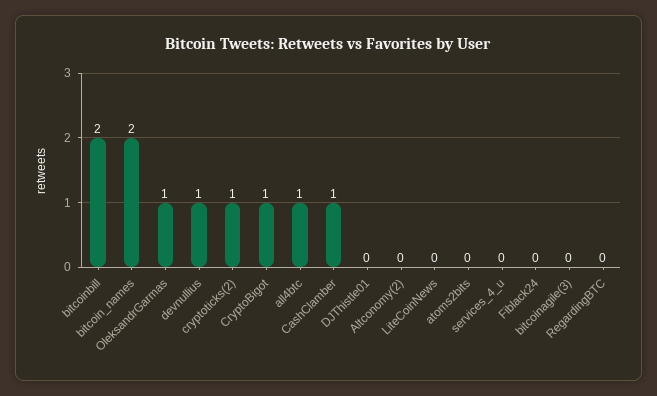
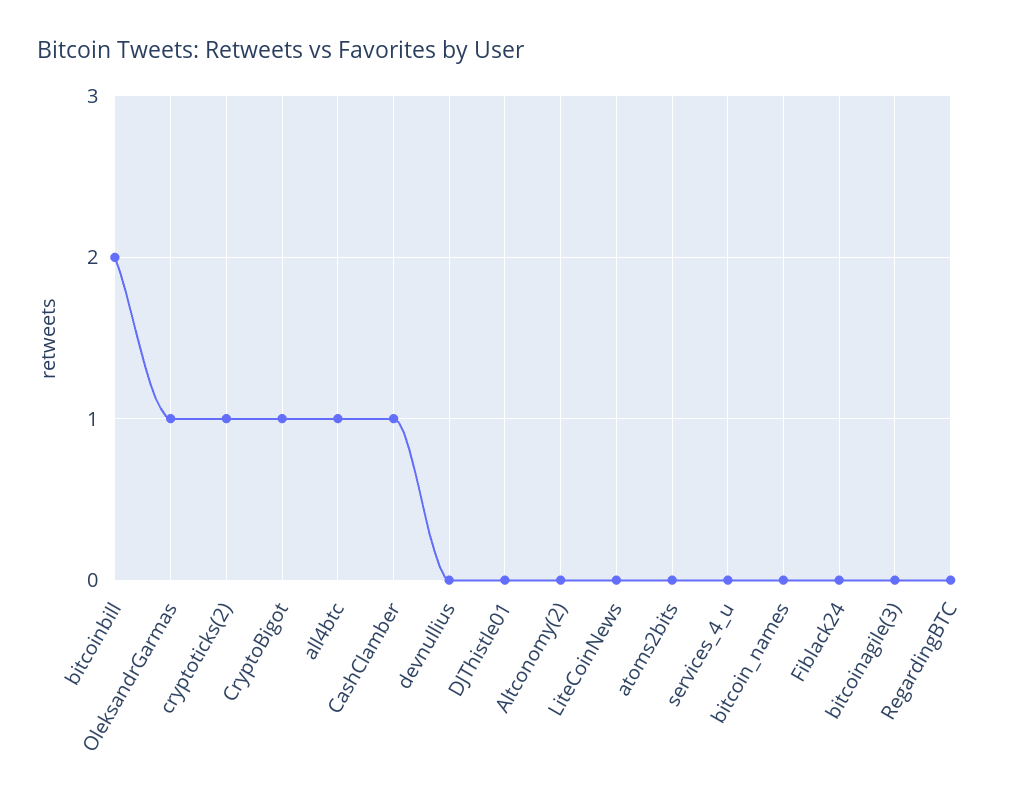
  {
    "bitcoinbill": 2,
-   "bitcoin_names": 2,
+   "bitcoin_names": 0,
    "OleksandrGarmas": 1,
-   "devnullius": 1,
+   "devnullius": 0,
    "cryptoticks(2)": 1,
    "CryptoBigot": 1,
    "all4btc": 1,
    "CashClamber": 1,
    "DJThistle01": 0,
    "Altconomy(2)": 0,
    "LiteCoinNews": 0,
    "atoms2bits": 0,
    "services_4_u": 0,
    "Fiblack24": 0,
    "bitcoinagile(3)": 0,
    "RegardingBTC": 0
  }

